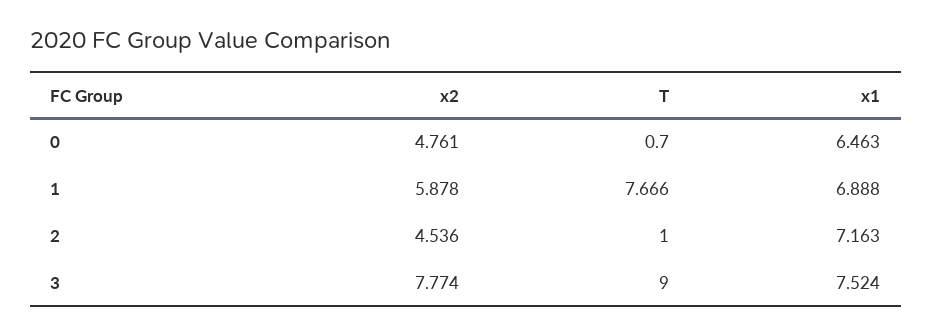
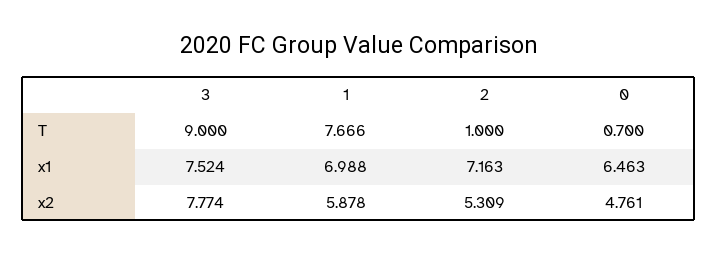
  {
    "x2": {
      "0": 4.761,
      "1": 5.878,
-     "2": 4.536,
+     "2": 5.309,
      "3": 7.774
    },
    "T": {
      "0": 0.7,
      "1": 7.666,
      "2": 1,
      "3": 9
    },
    "x1": {
      "0": 6.463,
-     "1": 6.888,
+     "1": 6.988,
      "2": 7.163,
      "3": 7.524
    }
  }

